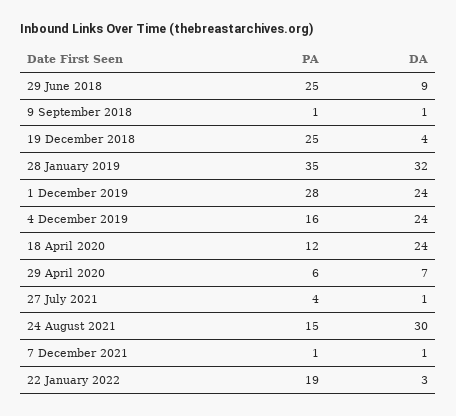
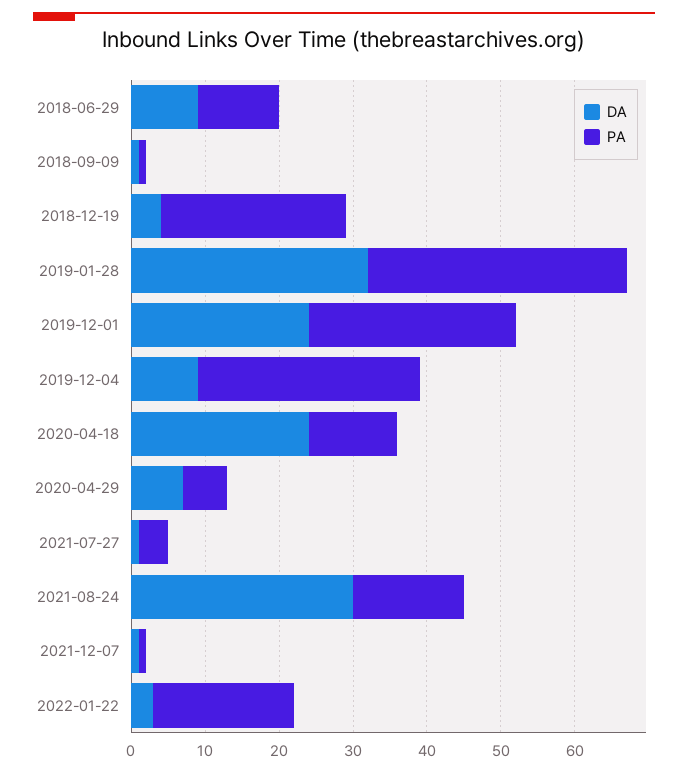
  {
    "PA": {
-     "29 June 2018": 25,
+     "29 June 2018": 10,
      "9 September 2018": 1,
      "19 December 2018": 25,
      "28 January 2019": 35,
      "1 December 2019": 28,
-     "4 December 2019": 16,
+     "4 December 2019": 30,
      "18 April 2020": 12,
      "29 April 2020": 6,
      "27 July 2021": 4,
      "24 August 2021": 15,
      "7 December 2021": 1,
      "22 January 2022": 19
    },
    "DA": {
      "29 June 2018": 9,
      "9 September 2018": 1,
      "19 December 2018": 4,
      "28 January 2019": 32,
      "1 December 2019": 24,
-     "4 December 2019": 24,
+     "4 December 2019": 10,
      "18 April 2020": 24,
      "29 April 2020": 7,
      "27 July 2021": 1,
      "24 August 2021": 30,
      "7 December 2021": 1,
      "22 January 2022": 3
    }
  }

